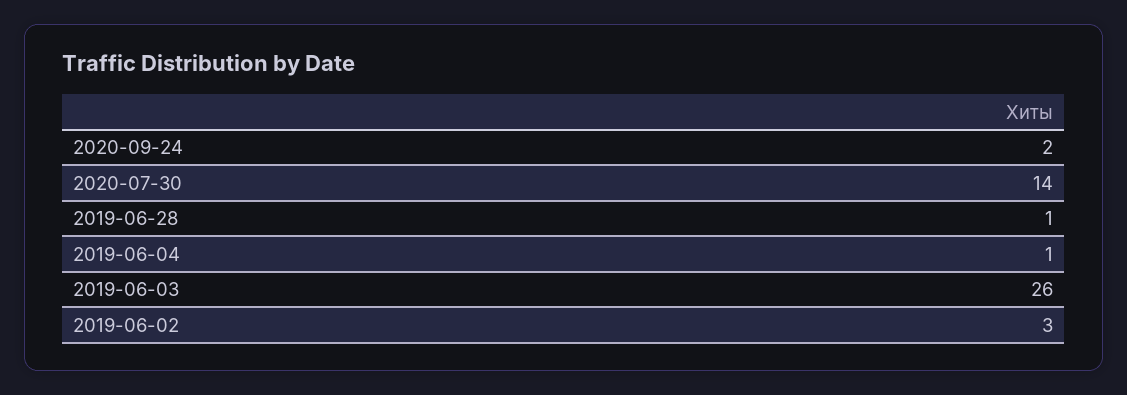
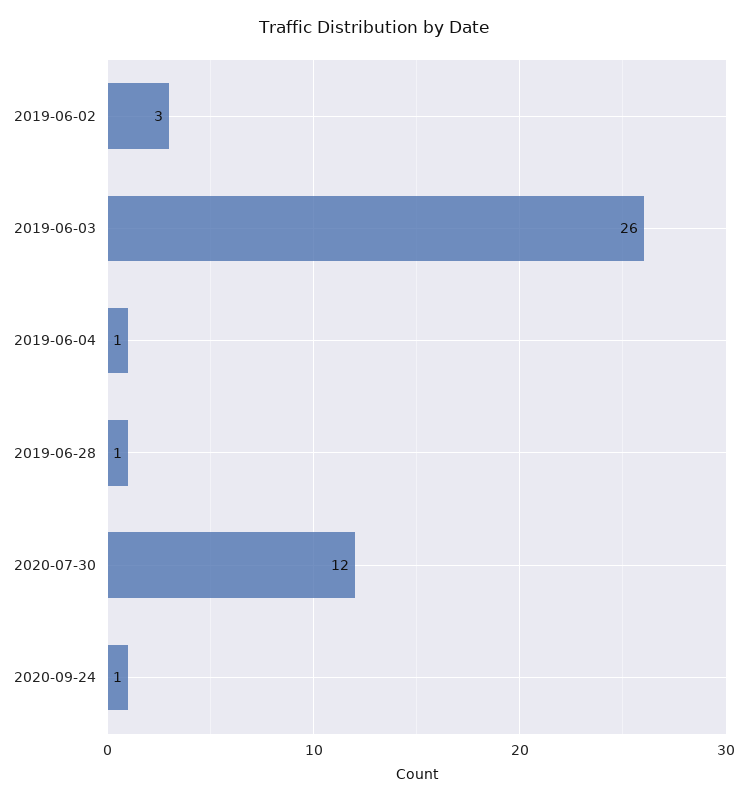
  {
-   "2020-09-24": 2,
+   "2020-09-24": 1,
-   "2020-07-30": 14,
+   "2020-07-30": 12,
    "2019-06-28": 1,
    "2019-06-04": 1,
    "2019-06-03": 26,
    "2019-06-02": 3
  }

